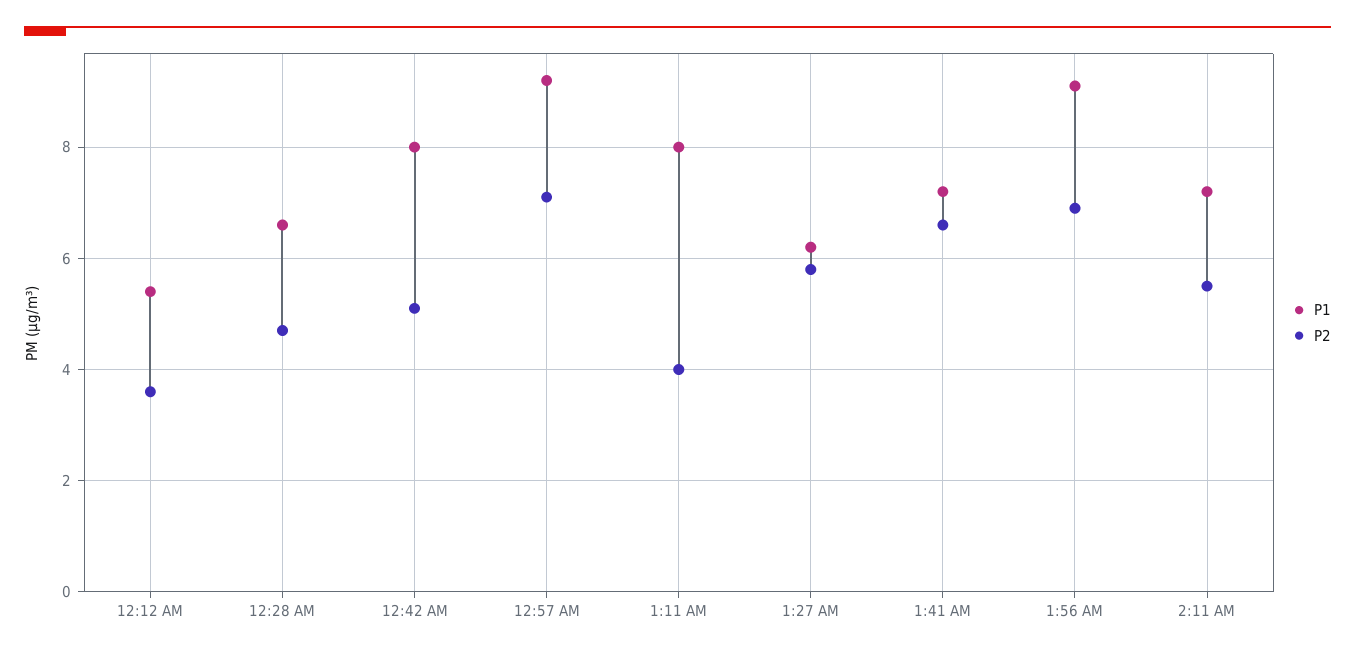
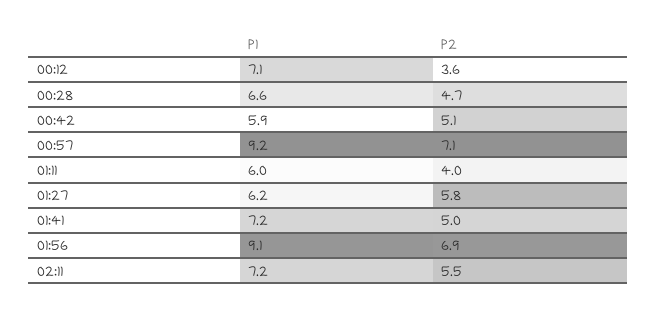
  {
    "P1": {
-     "12:12 AM": 5.5,
+     "12:12 AM": 7.1,
      "12:28 AM": 6.6,
-     "12:42 AM": 8,
+     "12:42 AM": 5.9,
      "12:57 AM": 9.2,
-     "1:11 AM": 8,
+     "1:11 AM": 6,
      "1:27 AM": 6.2,
      "1:41 AM": 7.2,
      "1:56 AM": 9.1,
      "2:11 AM": 7.2
    },
    "P2": {
      "12:12 AM": 3.6,
      "12:28 AM": 4.7,
      "12:42 AM": 5.1,
      "12:57 AM": 7.1,
      "1:11 AM": 4,
      "1:27 AM": 5.8,
-     "1:41 AM": 6.5,
+     "1:41 AM": 5,
      "1:56 AM": 6.9,
      "2:11 AM": 5.5
    }
  }

